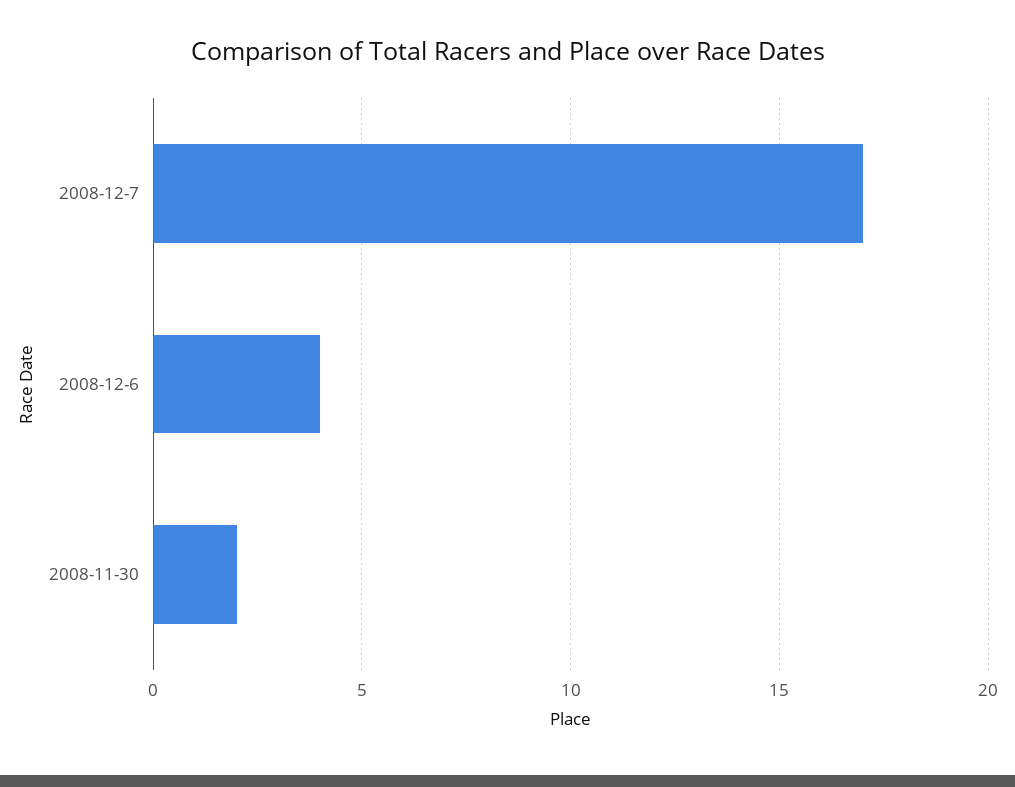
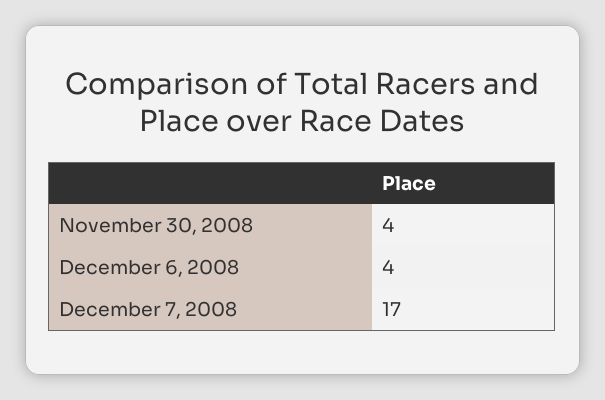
  {
    "2008-12-7": 17,
    "2008-12-6": 4,
-   "2008-11-30": 2
+   "2008-11-30": 4
  }

